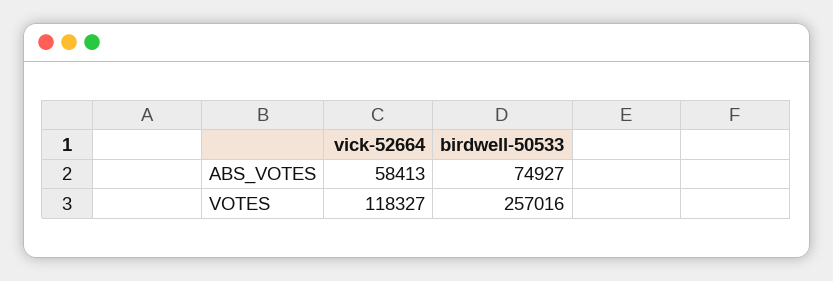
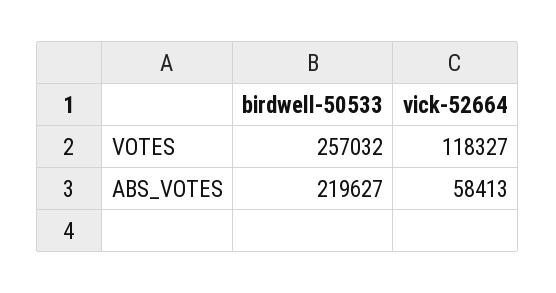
  {
    "vick-52664": {
      "ABS_VOTES": 58413,
      "VOTES": 118327
    },
    "birdwell-50533": {
-     "ABS_VOTES": 74927,
+     "ABS_VOTES": 219627,
-     "VOTES": 257016
+     "VOTES": 257032
    }
  }

